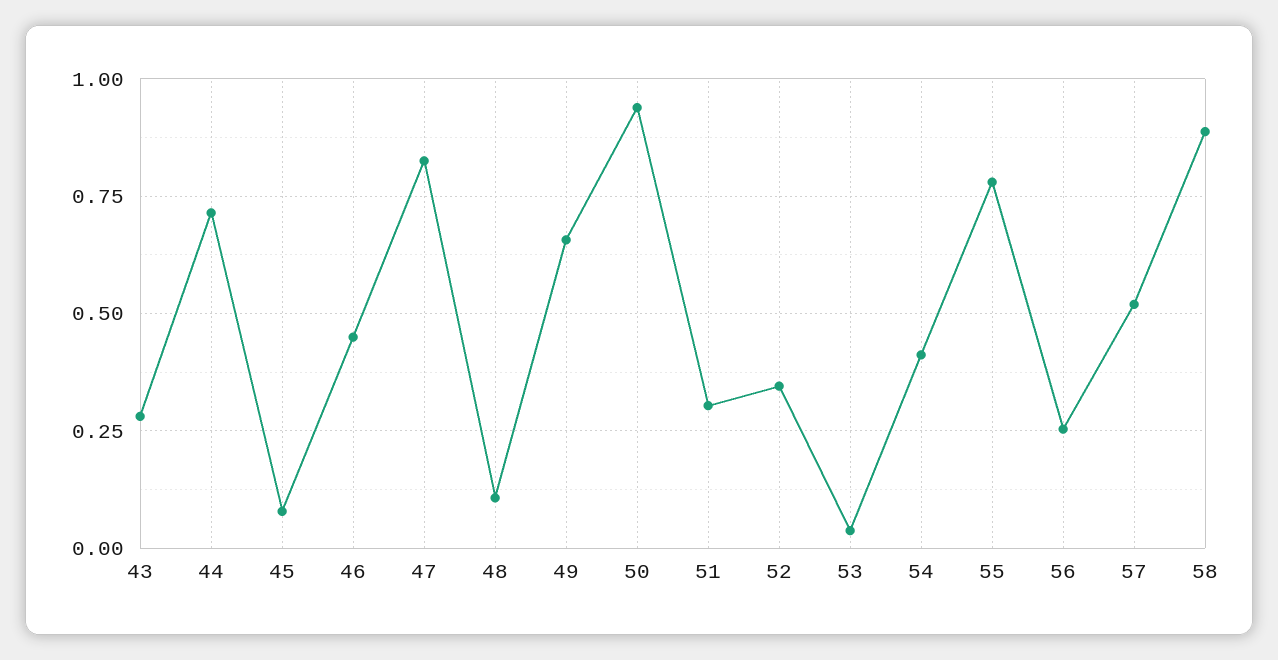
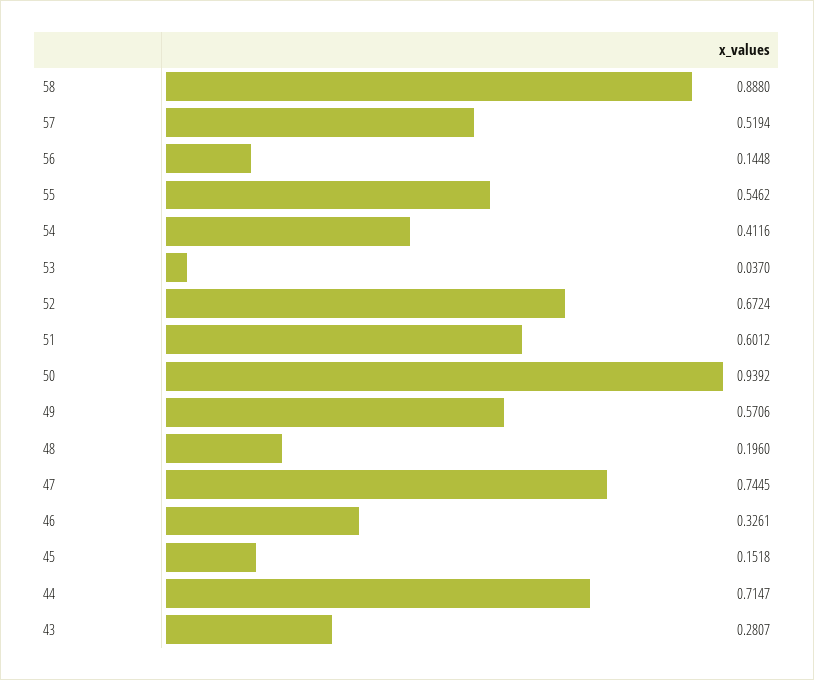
  {
    "43": 0.2807,
    "44": 0.7147,
-   "45": 0.075,
+   "45": 0.1518,
-   "46": 0.45,
+   "46": 0.3261,
-   "47": 0.825,
+   "47": 0.7445,
-   "48": 0.1,
+   "48": 0.196,
-   "49": 0.65,
+   "49": 0.5706,
    "50": 0.9392,
-   "51": 0.3,
+   "51": 0.6012,
-   "52": 0.35,
+   "52": 0.6724,
    "53": 0.037,
    "54": 0.4116,
-   "55": 0.775,
+   "55": 0.5462,
-   "56": 0.25,
+   "56": 0.1448,
    "57": 0.5194,
    "58": 0.888
  }

